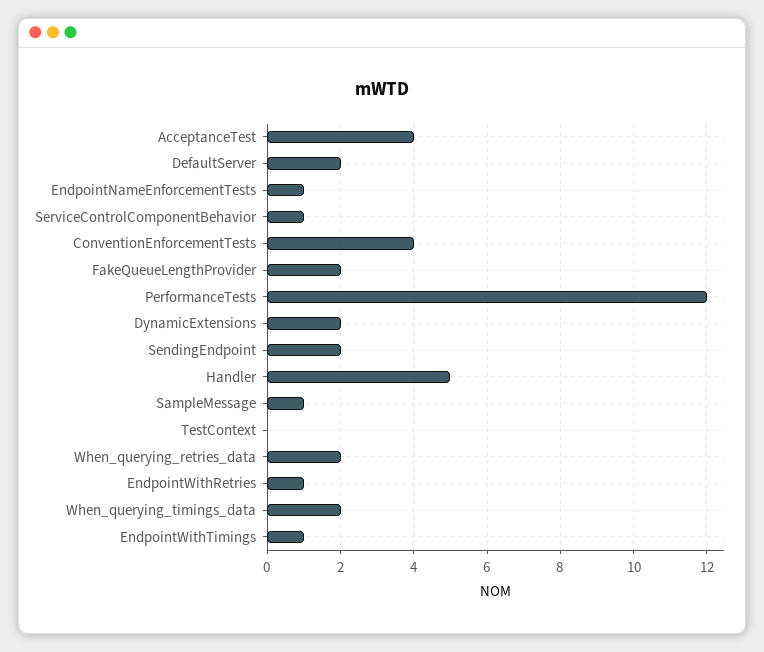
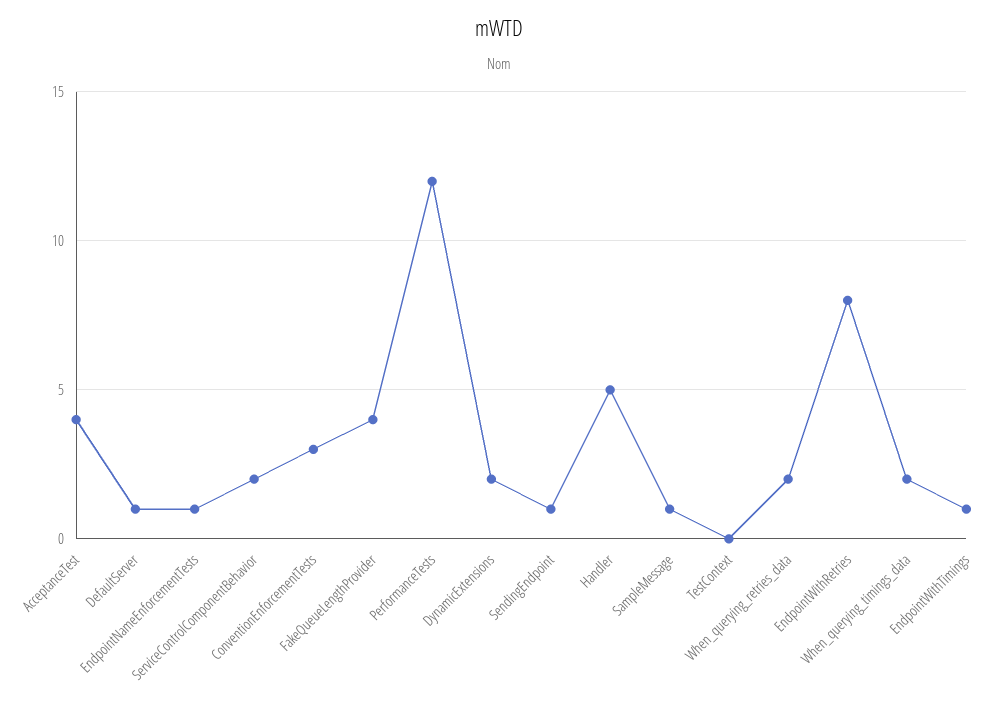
  {
    "AcceptanceTest": 4,
-   "DefaultServer": 2,
+   "DefaultServer": 1,
    "EndpointNameEnforcementTests": 1,
-   "ServiceControlComponentBehavior": 1,
+   "ServiceControlComponentBehavior": 2,
-   "ConventionEnforcementTests": 4,
+   "ConventionEnforcementTests": 3,
-   "FakeQueueLengthProvider": 2,
+   "FakeQueueLengthProvider": 4,
    "PerformanceTests": 12,
    "DynamicExtensions": 2,
-   "SendingEndpoint": 2,
+   "SendingEndpoint": 1,
    "Handler": 5,
    "SampleMessage": 1,
    "TestContext": 0,
    "When_querying_retries_data": 2,
-   "EndpointWithRetries": 1,
+   "EndpointWithRetries": 8,
    "When_querying_timings_data": 2,
    "EndpointWithTimings": 1
  }

